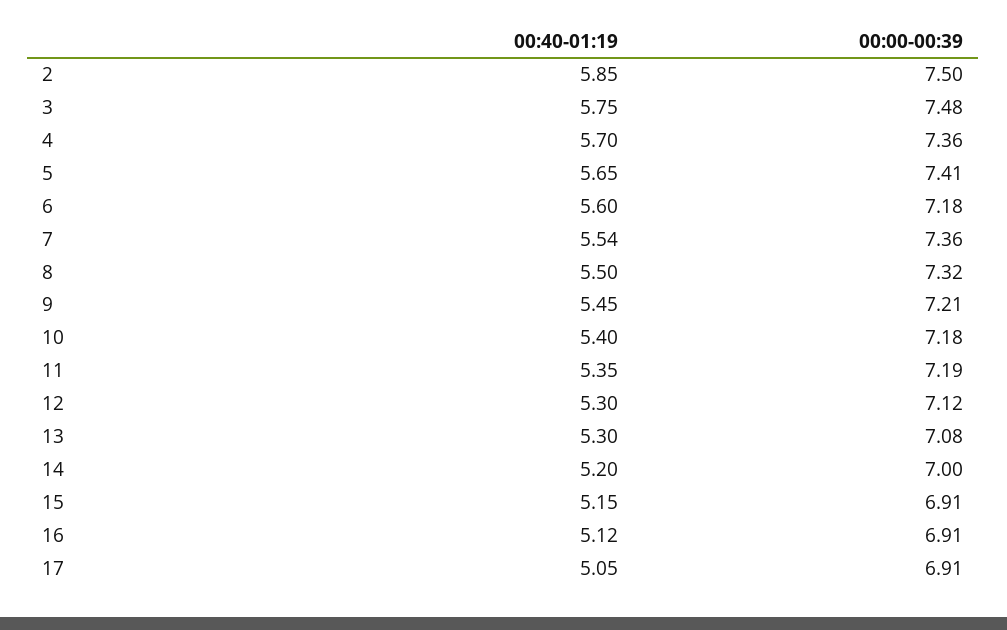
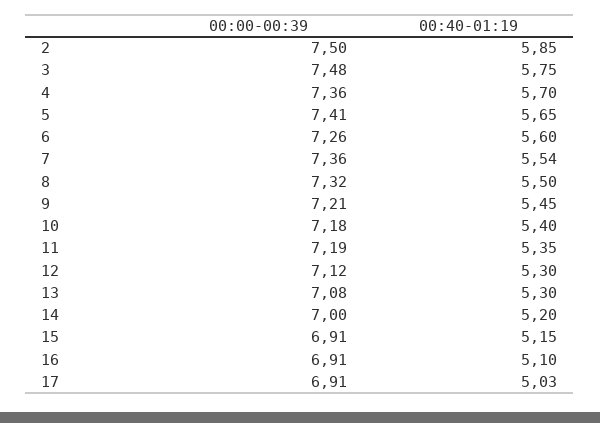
  {
    "00:40-01:19": {
      "2": 5.85,
      "3": 5.75,
      "4": 5.7,
      "5": 5.65,
      "6": 5.6,
      "7": 5.54,
      "8": 5.5,
      "9": 5.45,
      "10": 5.4,
      "11": 5.35,
      "12": 5.3,
      "13": 5.3,
      "14": 5.2,
      "15": 5.15,
-     "16": 5.12,
+     "16": 5.1,
-     "17": 5.05
+     "17": 5.03
    },
    "00:00-00:39": {
      "2": 7.5,
      "3": 7.48,
      "4": 7.36,
      "5": 7.41,
-     "6": 7.18,
+     "6": 7.26,
      "7": 7.36,
      "8": 7.32,
      "9": 7.21,
      "10": 7.18,
      "11": 7.19,
      "12": 7.12,
      "13": 7.08,
      "14": 7,
      "15": 6.91,
      "16": 6.91,
      "17": 6.91
    }
  }

